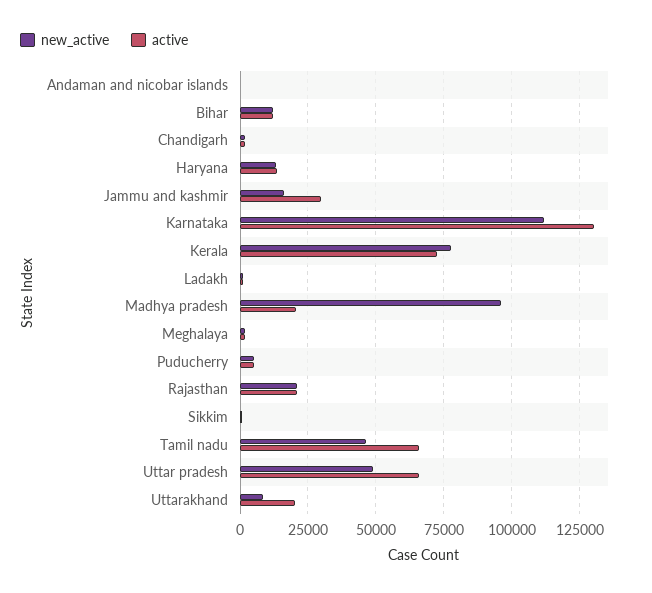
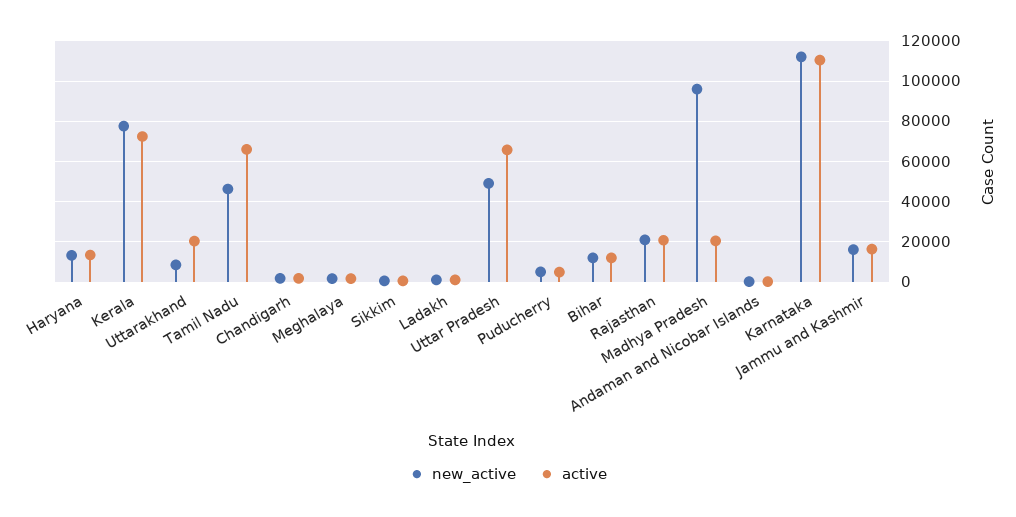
  {
    "new_active": {
      "Andaman and nicobar islands": 0,
      "Bihar": 12500,
      "Chandigarh": 2500,
      "Haryana": 12500,
      "Jammu and kashmir": 15000,
      "Karnataka": 112500,
      "Kerala": 77500,
      "Ladakh": 0,
      "Madhya pradesh": 95000,
      "Meghalaya": 2500,
      "Puducherry": 5000,
      "Rajasthan": 20000,
      "Sikkim": 0,
      "Tamil nadu": 47500,
      "Uttar pradesh": 50000,
      "Uttarakhand": 7500
    },
    "active": {
      "Andaman and nicobar islands": 0,
      "Bihar": 12500,
      "Chandigarh": 2500,
      "Haryana": 12500,
-     "Jammu and kashmir": 30000,
+     "Jammu and kashmir": 15000,
-     "Karnataka": 130000,
+     "Karnataka": 110000,
      "Kerala": 72500,
      "Ladakh": 0,
      "Madhya pradesh": 20000,
      "Meghalaya": 2500,
      "Puducherry": 5000,
      "Rajasthan": 20000,
      "Sikkim": 0,
      "Tamil nadu": 65000,
      "Uttar pradesh": 65000,
      "Uttarakhand": 20000
    }
  }

